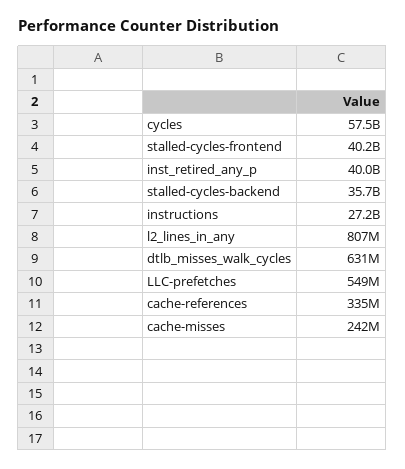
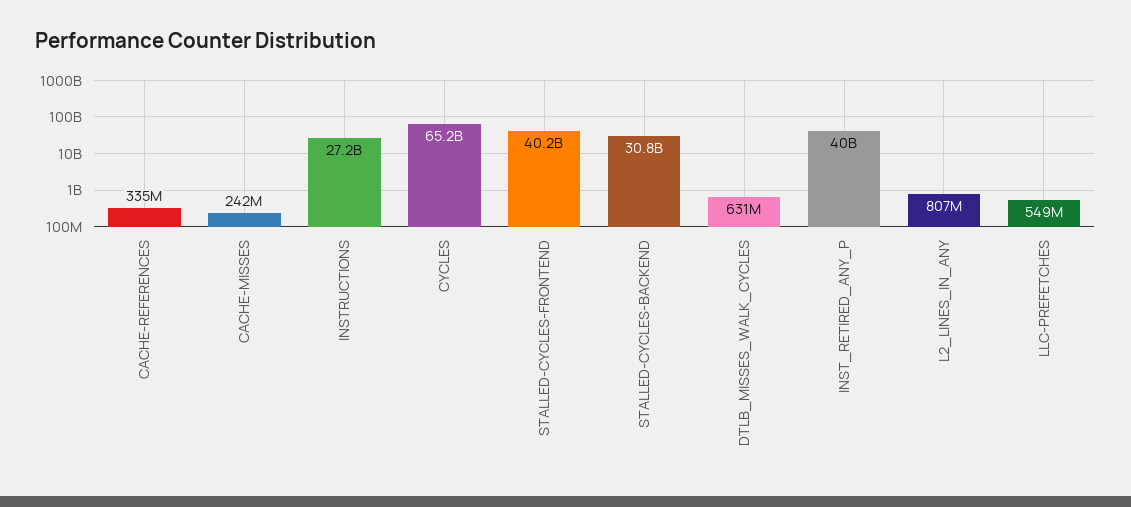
  {
-   "cycles": 57500000000,
+   "cycles": 65200000000,
    "stalled-cycles-frontend": 40200000000,
    "inst_retired_any_p": 40000000000,
-   "stalled-cycles-backend": 35700000000,
+   "stalled-cycles-backend": 30800000000,
    "instructions": 27200000000,
    "l2_lines_in_any": 807000000,
    "dtlb_misses_walk_cycles": 631000000,
    "LLC-prefetches": 549000000,
    "cache-references": 335000000,
    "cache-misses": 242000000
  }

